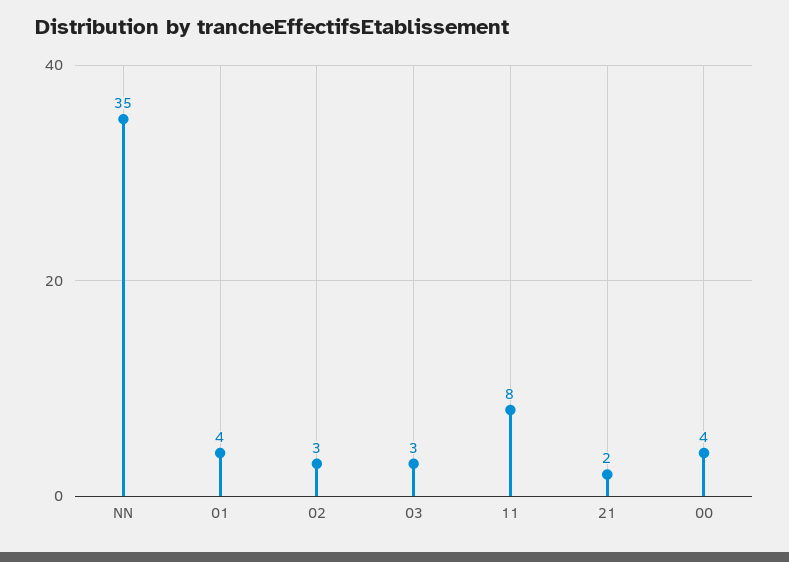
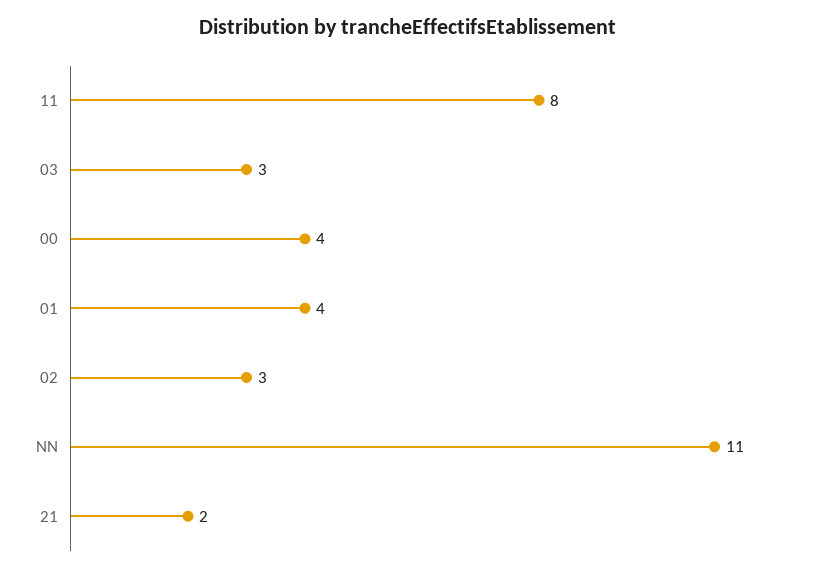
  {
-   "NN": 35,
+   "NN": 11,
    "01": 4,
    "02": 3,
    "03": 3,
    "11": 8,
    "21": 2,
    "00": 4
  }

